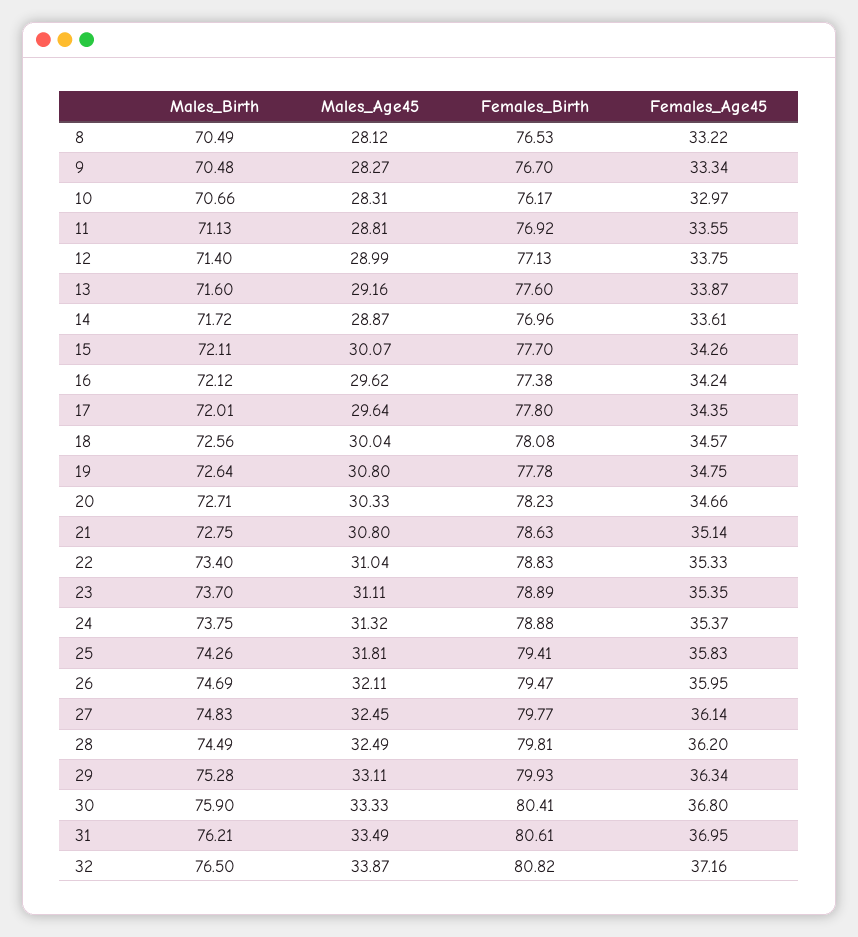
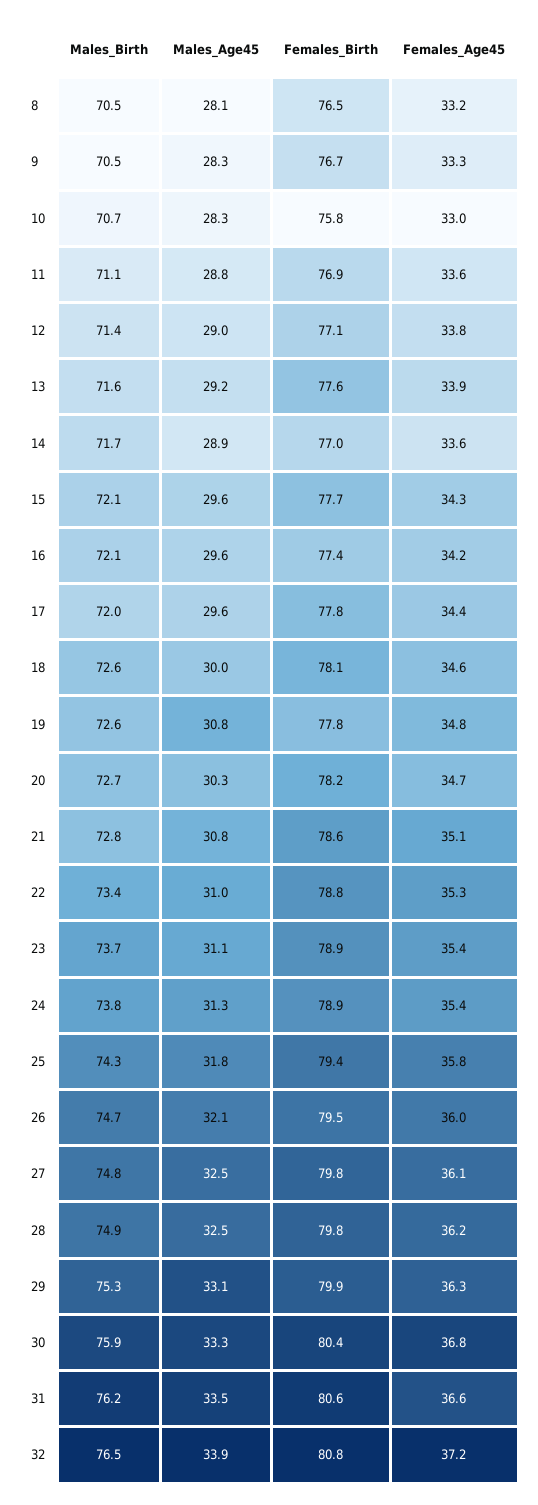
  {
    "Males_Birth": {
      "8": 70.49,
      "9": 70.48,
      "10": 70.66,
      "11": 71.13,
      "12": 71.4,
      "13": 71.6,
      "14": 71.72,
      "15": 72.11,
      "16": 72.12,
      "17": 72.01,
      "18": 72.56,
      "19": 72.64,
      "20": 72.71,
      "21": 72.75,
      "22": 73.4,
      "23": 73.7,
      "24": 73.75,
      "25": 74.26,
      "26": 74.69,
      "27": 74.83,
-     "28": 74.49,
+     "28": 74.9,
      "29": 75.28,
      "30": 75.9,
      "31": 76.21,
      "32": 76.5
    },
    "Males_Age45": {
      "8": 28.12,
      "9": 28.27,
      "10": 28.31,
      "11": 28.81,
      "12": 28.99,
      "13": 29.16,
      "14": 28.87,
-     "15": 30.07,
+     "15": 29.6,
      "16": 29.62,
      "17": 29.64,
      "18": 30.04,
      "19": 30.8,
      "20": 30.33,
      "21": 30.8,
      "22": 31.04,
      "23": 31.11,
      "24": 31.32,
      "25": 31.81,
      "26": 32.11,
      "27": 32.45,
      "28": 32.49,
      "29": 33.11,
      "30": 33.33,
      "31": 33.49,
      "32": 33.87
    },
    "Females_Birth": {
      "8": 76.53,
      "9": 76.7,
-     "10": 76.17,
+     "10": 75.8,
      "11": 76.92,
      "12": 77.13,
      "13": 77.6,
      "14": 76.96,
      "15": 77.7,
      "16": 77.38,
      "17": 77.8,
      "18": 78.08,
      "19": 77.78,
      "20": 78.23,
      "21": 78.63,
      "22": 78.83,
      "23": 78.89,
      "24": 78.88,
      "25": 79.41,
      "26": 79.47,
      "27": 79.77,
      "28": 79.81,
      "29": 79.93,
      "30": 80.41,
      "31": 80.61,
      "32": 80.82
    },
    "Females_Age45": {
      "8": 33.22,
      "9": 33.34,
      "10": 32.97,
      "11": 33.55,
      "12": 33.75,
      "13": 33.87,
      "14": 33.61,
      "15": 34.26,
      "16": 34.24,
      "17": 34.35,
      "18": 34.57,
      "19": 34.75,
      "20": 34.66,
      "21": 35.14,
      "22": 35.33,
      "23": 35.35,
      "24": 35.37,
      "25": 35.83,
      "26": 35.95,
      "27": 36.14,
      "28": 36.2,
      "29": 36.34,
      "30": 36.8,
-     "31": 36.95,
+     "31": 36.6,
      "32": 37.16
    }
  }

